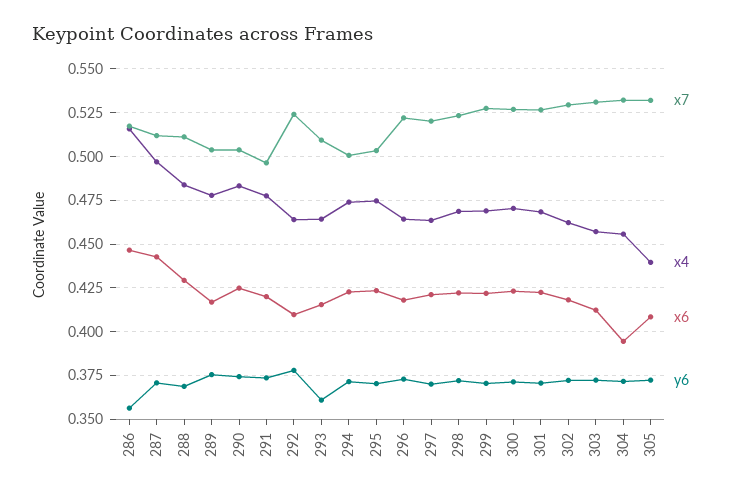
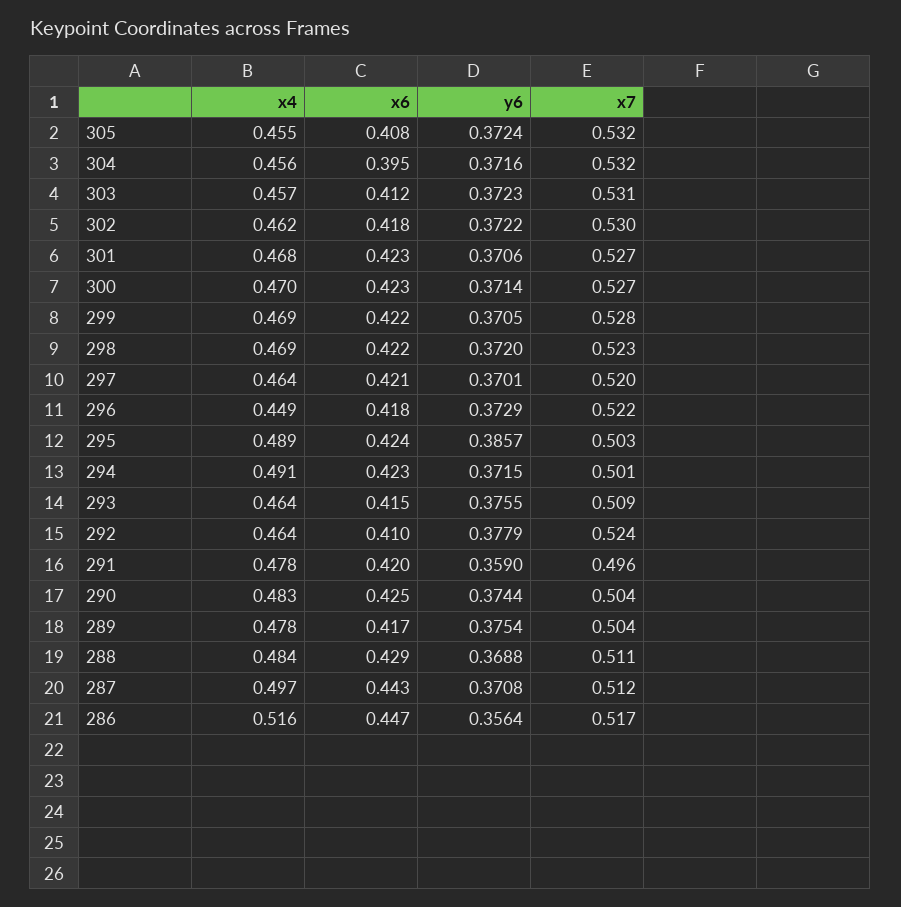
  {
    "x7": {
      "286": 0.517,
      "287": 0.512,
      "288": 0.511,
      "289": 0.504,
      "290": 0.504,
      "291": 0.496,
      "292": 0.524,
      "293": 0.509,
      "294": 0.501,
      "295": 0.503,
      "296": 0.522,
      "297": 0.52,
      "298": 0.523,
      "299": 0.528,
      "300": 0.527,
      "301": 0.527,
      "302": 0.53,
      "303": 0.531,
      "304": 0.532,
      "305": 0.532
    },
    "x4": {
      "286": 0.516,
      "287": 0.497,
      "288": 0.484,
      "289": 0.478,
      "290": 0.483,
      "291": 0.478,
      "292": 0.464,
      "293": 0.464,
-     "294": 0.475,
+     "294": 0.491,
-     "295": 0.475,
+     "295": 0.489,
-     "296": 0.465,
+     "296": 0.449,
      "297": 0.464,
      "298": 0.469,
      "299": 0.469,
      "300": 0.47,
      "301": 0.468,
      "302": 0.462,
      "303": 0.457,
      "304": 0.456,
-     "305": 0.44
+     "305": 0.455
    },
    "x6": {
      "286": 0.447,
      "287": 0.443,
      "288": 0.429,
      "289": 0.417,
      "290": 0.425,
      "291": 0.42,
      "292": 0.41,
      "293": 0.415,
      "294": 0.423,
      "295": 0.424,
      "296": 0.418,
      "297": 0.421,
      "298": 0.422,
      "299": 0.422,
      "300": 0.423,
      "301": 0.423,
      "302": 0.418,
      "303": 0.412,
      "304": 0.395,
      "305": 0.408
    },
    "y6": {
      "286": 0.3564,
      "287": 0.3708,
      "288": 0.3688,
      "289": 0.3754,
      "290": 0.3744,
-     "291": 0.375,
+     "291": 0.359,
      "292": 0.3779,
-     "293": 0.36,
+     "293": 0.3755,
      "294": 0.3715,
-     "295": 0.37,
+     "295": 0.3857,
      "296": 0.3729,
      "297": 0.3701,
      "298": 0.372,
      "299": 0.3705,
      "300": 0.3714,
      "301": 0.3706,
      "302": 0.3722,
      "303": 0.3723,
      "304": 0.3716,
      "305": 0.3724
    }
  }

